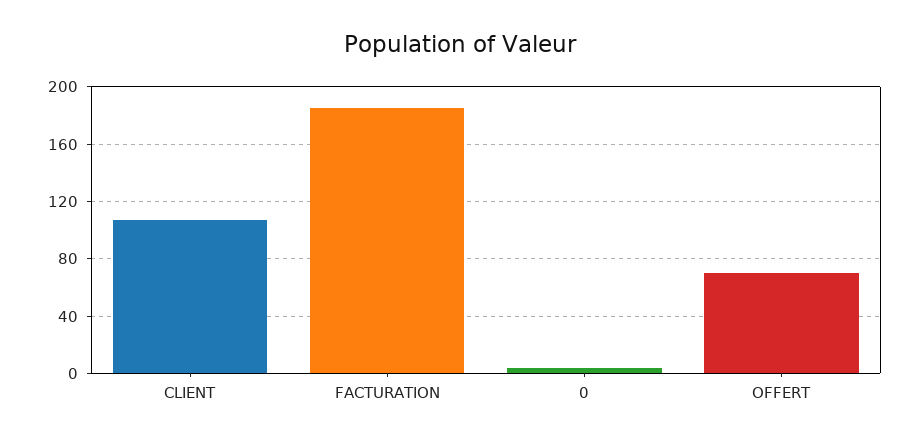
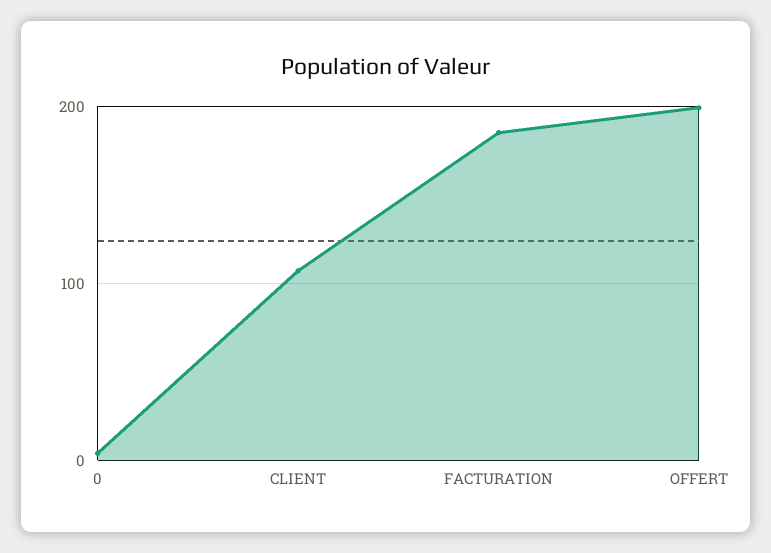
  {
    "CLIENT": 105,
    "FACTURATION": 185,
    "0": 5,
-   "OFFERT": 70
+   "OFFERT": 200
  }

